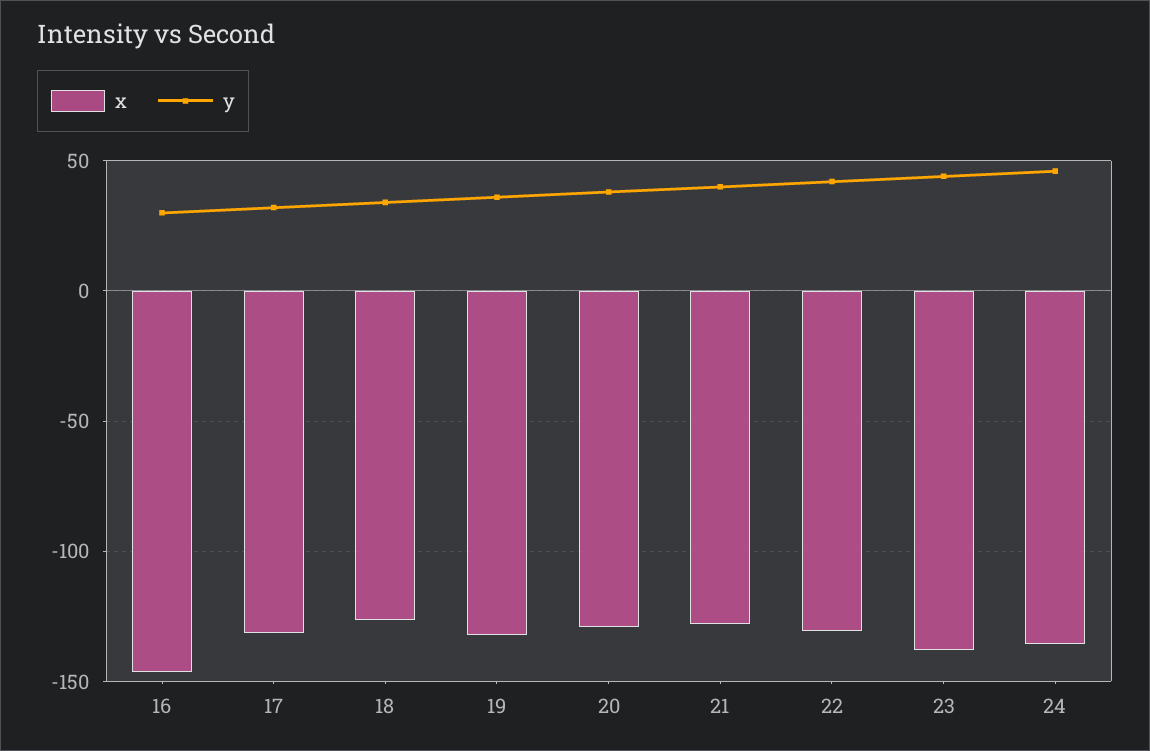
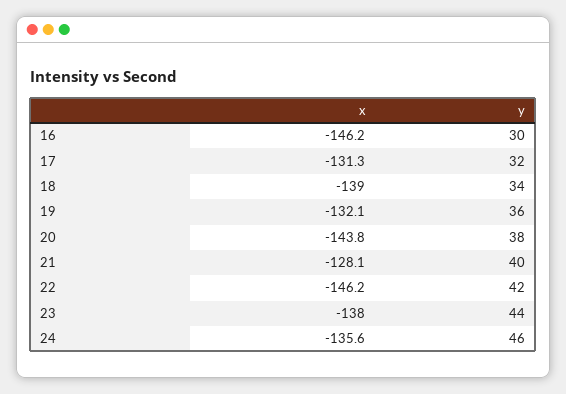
  {
    "x": {
      "16": -146.2,
      "17": -131.3,
-     "18": -125,
+     "18": -139,
      "19": -132.1,
-     "20": -130,
+     "20": -143.8,
      "21": -128.1,
-     "22": -130,
+     "22": -146.2,
      "23": -138,
      "24": -135.6
    },
    "y": {
      "16": 30,
      "17": 32,
      "18": 34,
      "19": 36,
      "20": 38,
      "21": 40,
      "22": 42,
      "23": 44,
      "24": 46
    }
  }

